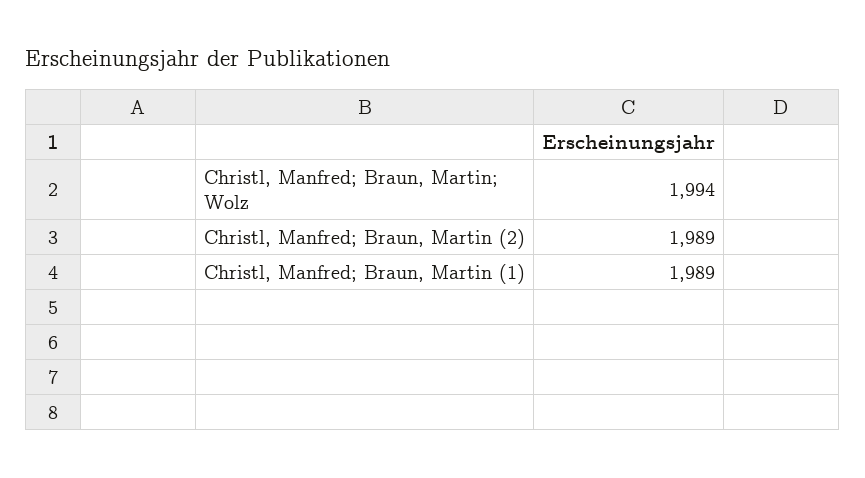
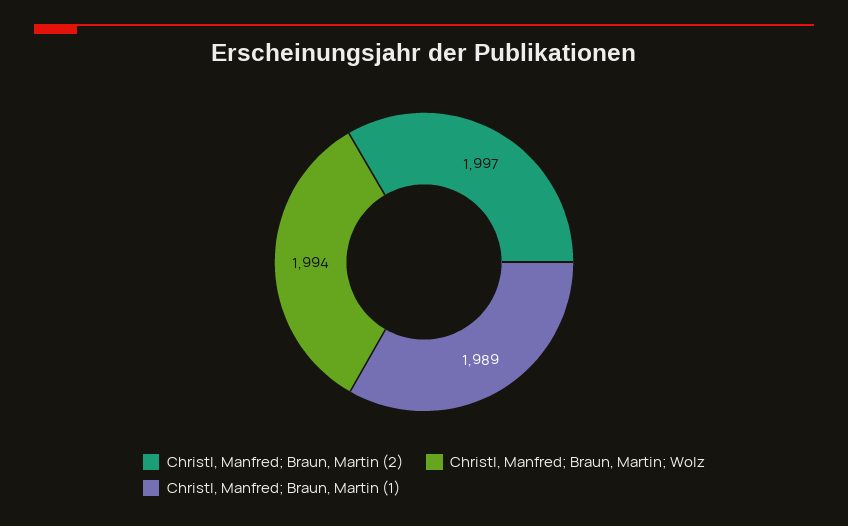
  {
    "Christl, Manfred; Braun, Martin; Wolz": 1994,
-   "Christl, Manfred; Braun, Martin (2)": 1989,
+   "Christl, Manfred; Braun, Martin (2)": 1997,
    "Christl, Manfred; Braun, Martin (1)": 1989
  }

